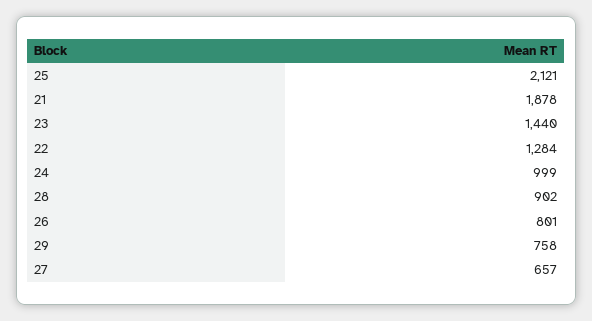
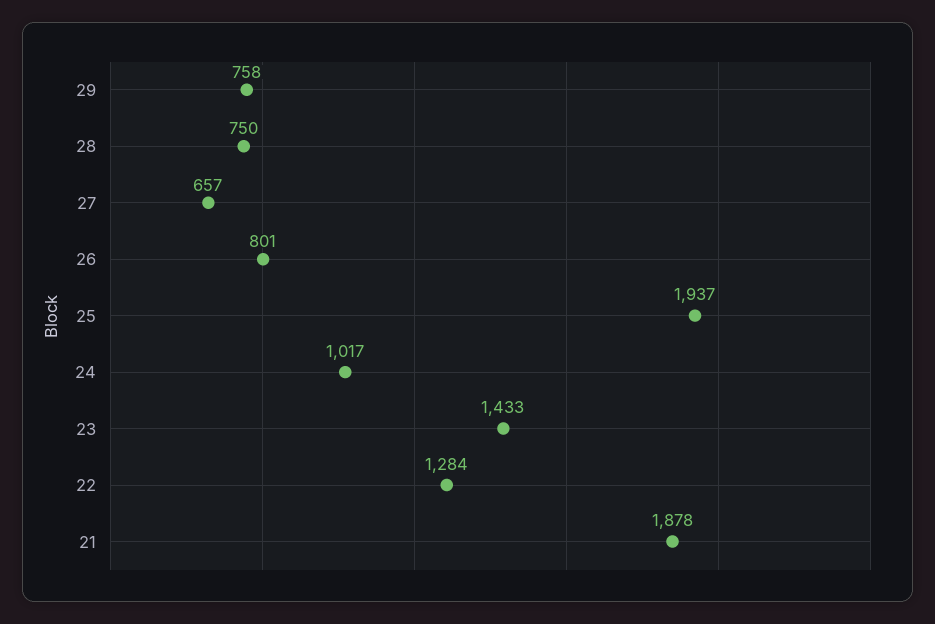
  {
-   "25": 2121,
+   "25": 1937,
    "21": 1878,
-   "23": 1440,
+   "23": 1433,
    "22": 1284,
-   "24": 999,
+   "24": 1017,
-   "28": 902,
+   "28": 750,
    "26": 801,
    "29": 758,
    "27": 657
  }

